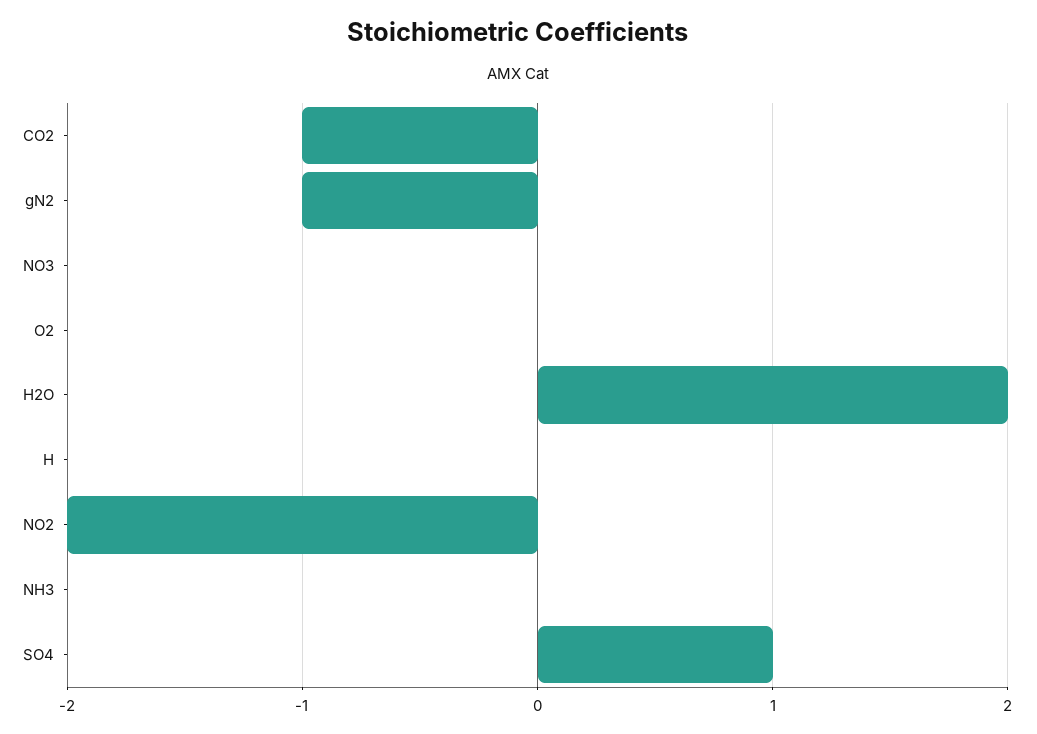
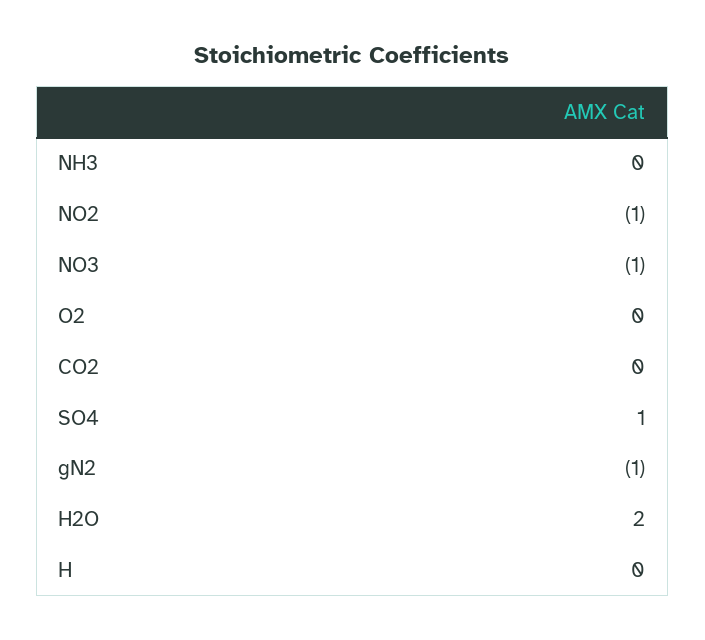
  {
-   "CO2": -1,
+   "CO2": 0,
    "gN2": -1,
-   "NO3": 0,
+   "NO3": -1,
    "O2": 0,
    "H2O": 2,
    "H": 0,
-   "NO2": -2,
+   "NO2": -1,
    "NH3": 0,
    "SO4": 1
  }

